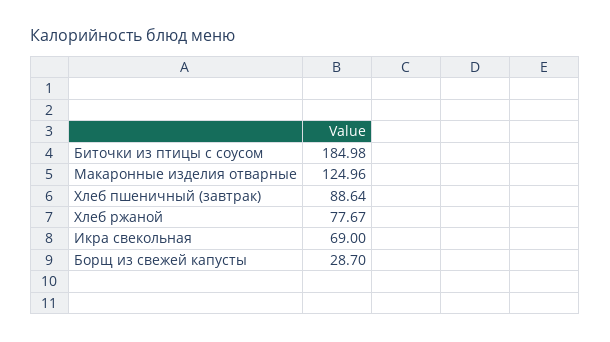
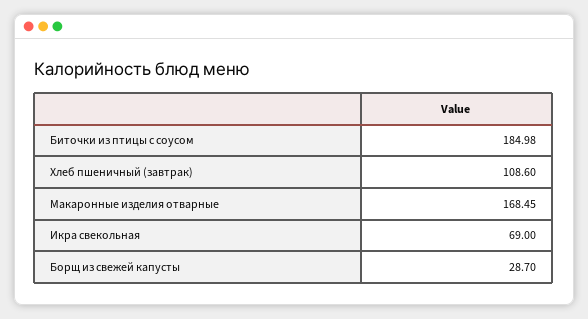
  {
    "Биточки из птицы с соусом": 184.98,
-   "Макаронные изделия отварные": 124.96,
+   "Макаронные изделия отварные": 168.45,
-   "Хлеб пшеничный (завтрак)": 88.64,
+   "Хлеб пшеничный (завтрак)": 108.6,
-   "Хлеб ржаной": 77.67,
    "Икра свекольная": 69,
    "Борщ из свежей капусты": 28.7
  }

